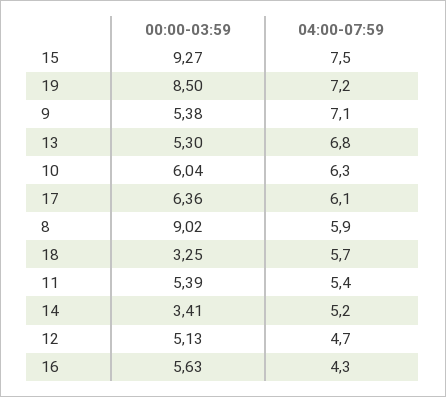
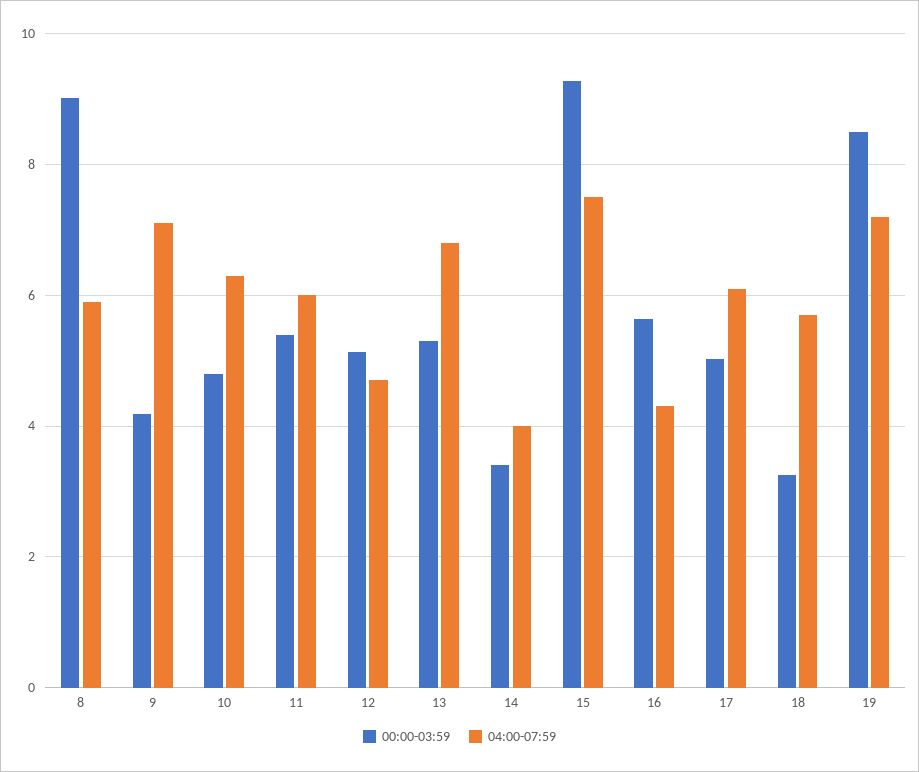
  {
    "00:00-03:59": {
      "15": 9.27,
      "19": 8.5,
-     "9": 5.38,
+     "9": 4.2,
      "13": 5.3,
-     "10": 6.04,
+     "10": 4.8,
-     "17": 6.36,
+     "17": 5,
      "8": 9.02,
      "18": 3.25,
      "11": 5.39,
      "14": 3.41,
      "12": 5.13,
      "16": 5.63
    },
    "04:00-07:59": {
      "15": 7.5,
      "19": 7.2,
      "9": 7.1,
      "13": 6.8,
      "10": 6.3,
      "17": 6.1,
      "8": 5.9,
      "18": 5.7,
-     "11": 5.4,
+     "11": 6,
-     "14": 5.2,
+     "14": 4,
      "12": 4.7,
      "16": 4.3
    }
  }

